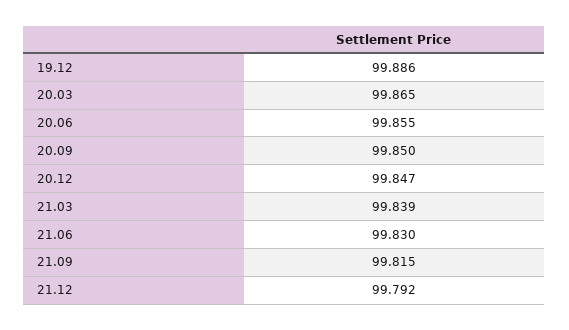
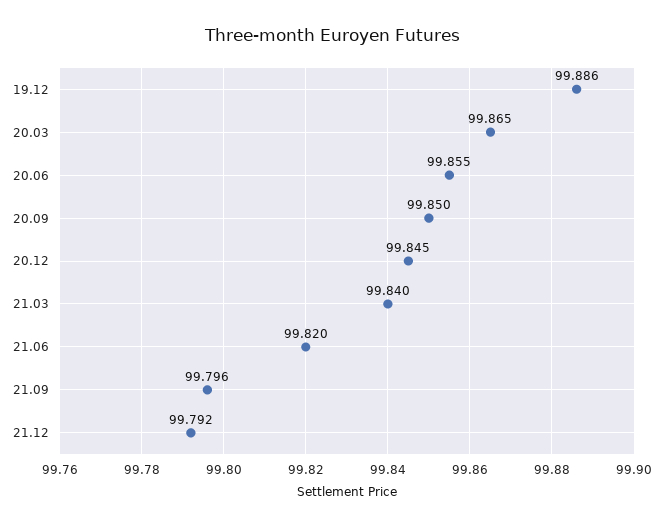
  {
    "19.12": 99.886,
    "20.03": 99.865,
    "20.06": 99.855,
    "20.09": 99.85,
-   "20.12": 99.847,
+   "20.12": 99.845,
-   "21.03": 99.839,
+   "21.03": 99.84,
-   "21.06": 99.83,
+   "21.06": 99.82,
-   "21.09": 99.815,
+   "21.09": 99.796,
    "21.12": 99.792
  }

